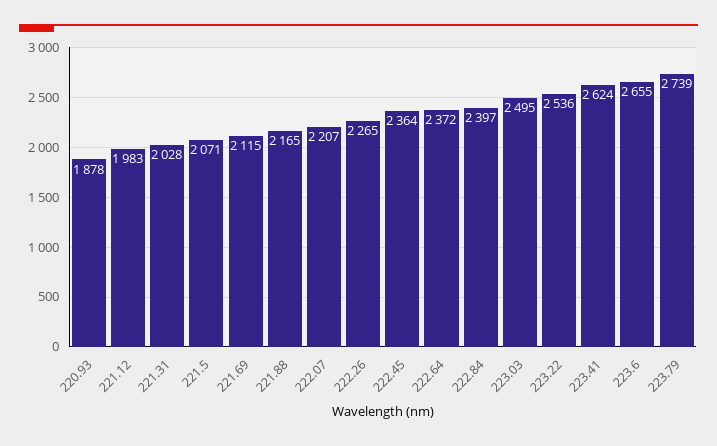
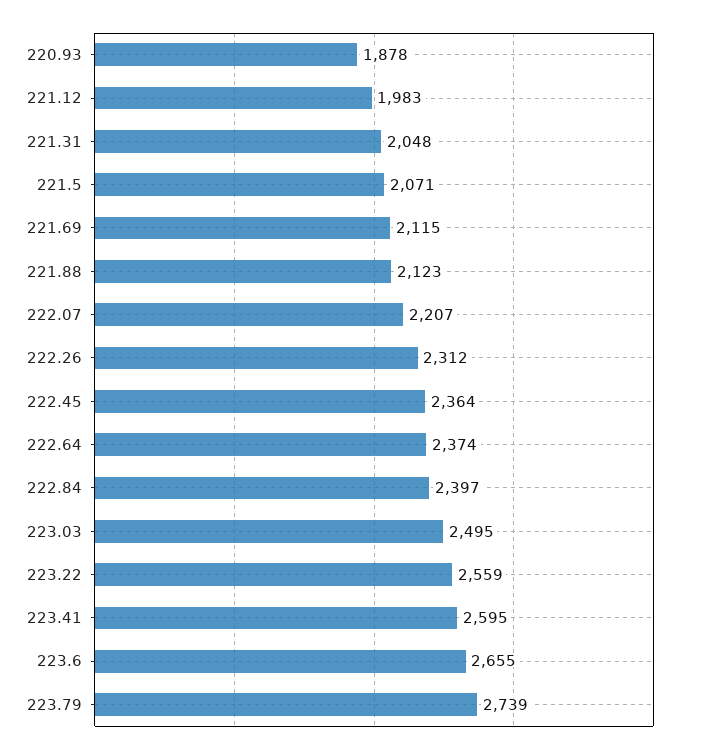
  {
    "220.93": 1878,
    "221.12": 1983,
-   "221.31": 2028,
+   "221.31": 2048,
    "221.5": 2071,
    "221.69": 2115,
-   "221.88": 2165,
+   "221.88": 2123,
    "222.07": 2207,
-   "222.26": 2265,
+   "222.26": 2312,
    "222.45": 2364,
-   "222.64": 2372,
+   "222.64": 2374,
    "222.84": 2397,
    "223.03": 2495,
-   "223.22": 2536,
+   "223.22": 2559,
-   "223.41": 2624,
+   "223.41": 2595,
    "223.6": 2655,
    "223.79": 2739
  }

